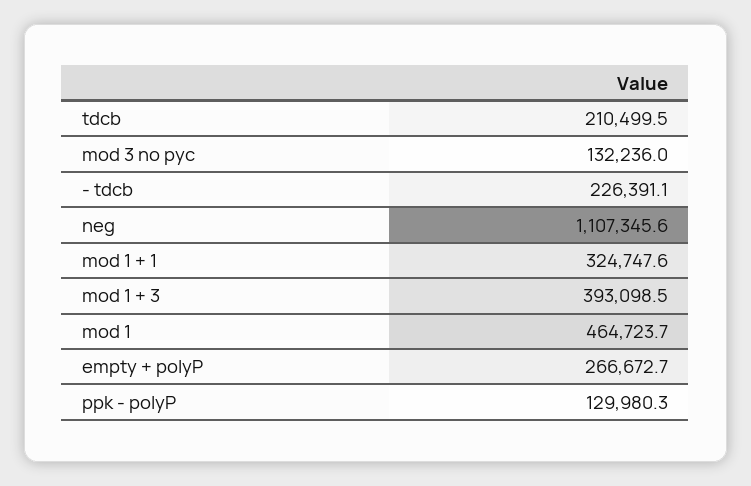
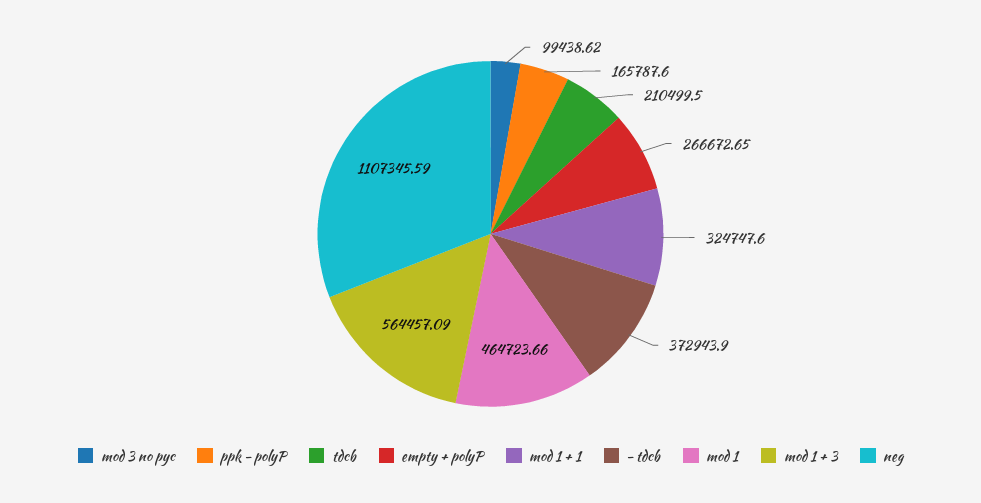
  {
    "tdcb": 210499.5,
-   "mod 3 no pyc": 132236,
+   "mod 3 no pyc": 99438.62,
-   "- tdcb": 226391.1,
+   "- tdcb": 372943.9,
    "neg": 1107345.59,
    "mod 1 + 1": 324747.6,
-   "mod 1 + 3": 393098.5,
+   "mod 1 + 3": 564457.09,
    "mod 1": 464723.66,
    "empty + polyP": 266672.65,
-   "ppk - polyP": 129980.3
+   "ppk - polyP": 165787.6
  }

